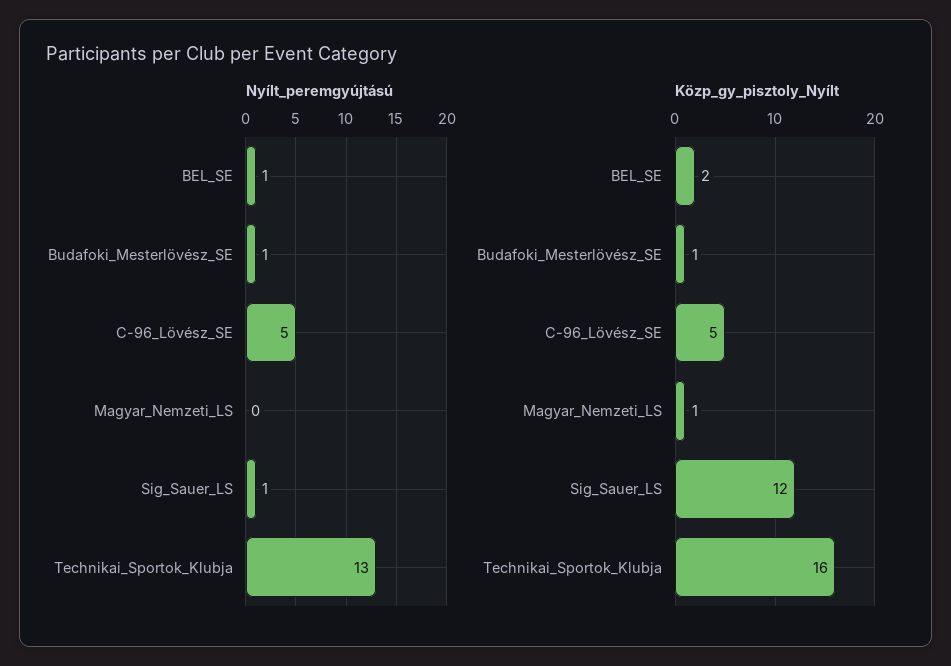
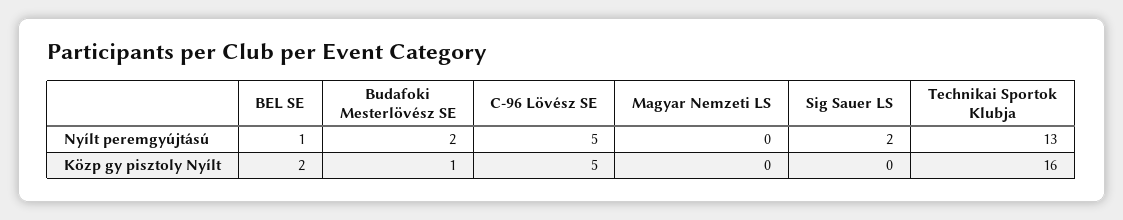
  {
    "Nyílt_peremgyújtású": {
      "BEL_SE": 1,
-     "Budafoki_Mesterlövész_SE": 1,
+     "Budafoki_Mesterlövész_SE": 2,
      "C-96_Lövész_SE": 5,
      "Magyar_Nemzeti_LS": 0,
-     "Sig_Sauer_LS": 1,
+     "Sig_Sauer_LS": 2,
      "Technikai_Sportok_Klubja": 13
    },
    "Közp_gy_pisztoly_Nyílt": {
      "BEL_SE": 2,
      "Budafoki_Mesterlövész_SE": 1,
      "C-96_Lövész_SE": 5,
-     "Magyar_Nemzeti_LS": 1,
+     "Magyar_Nemzeti_LS": 0,
-     "Sig_Sauer_LS": 12,
+     "Sig_Sauer_LS": 0,
      "Technikai_Sportok_Klubja": 16
    }
  }

